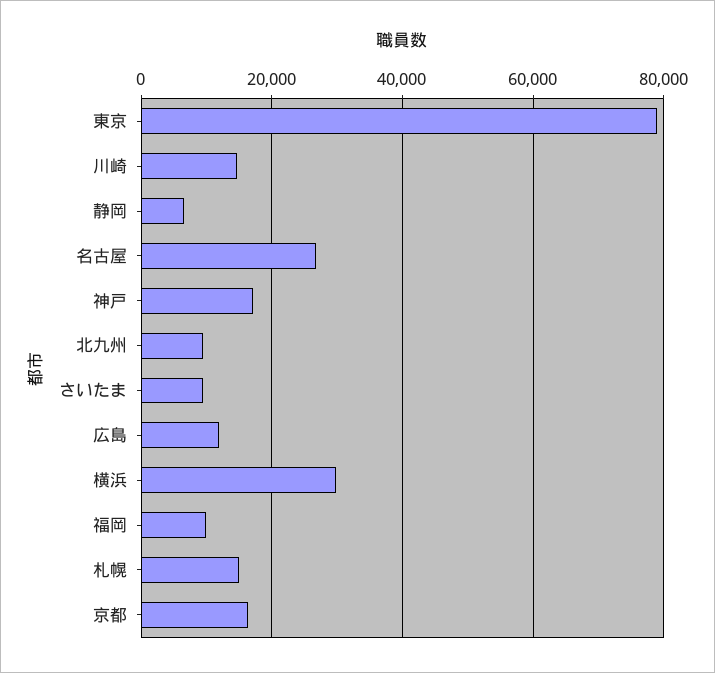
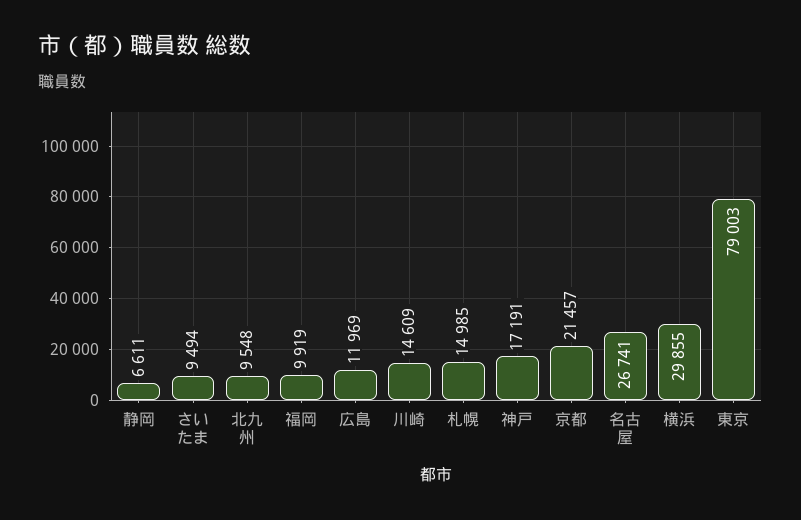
  {
    "東京": 79003,
    "川崎": 14609,
    "静岡": 6611,
    "名古屋": 26741,
    "神戸": 17191,
    "北九州": 9548,
    "さいたま": 9494,
    "広島": 11969,
    "横浜": 29855,
    "福岡": 9919,
    "札幌": 14985,
-   "京都": 16000
+   "京都": 21457
  }

